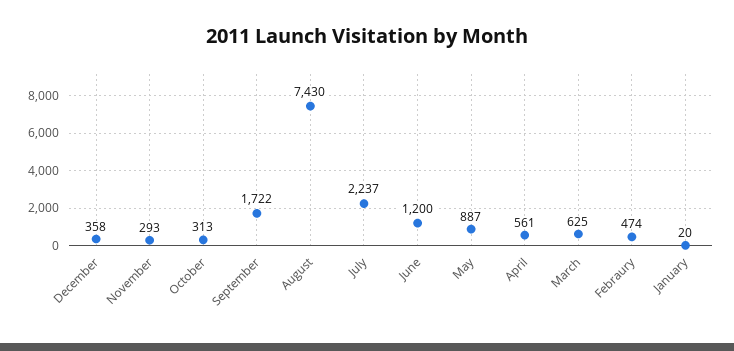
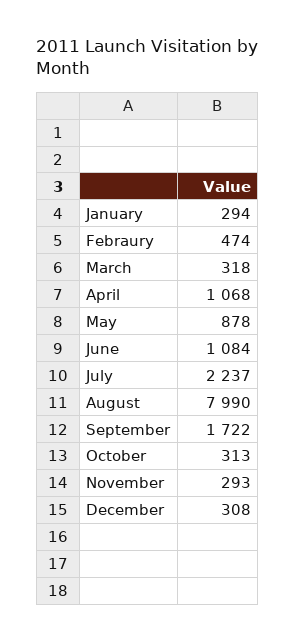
  {
-   "December": 358,
+   "December": 308,
    "November": 293,
    "October": 313,
    "September": 1722,
-   "August": 7430,
+   "August": 7990,
    "July": 2237,
-   "June": 1200,
+   "June": 1084,
-   "May": 887,
+   "May": 878,
-   "April": 561,
+   "April": 1068,
-   "March": 625,
+   "March": 318,
    "Febraury": 474,
-   "January": 20
+   "January": 294
  }

